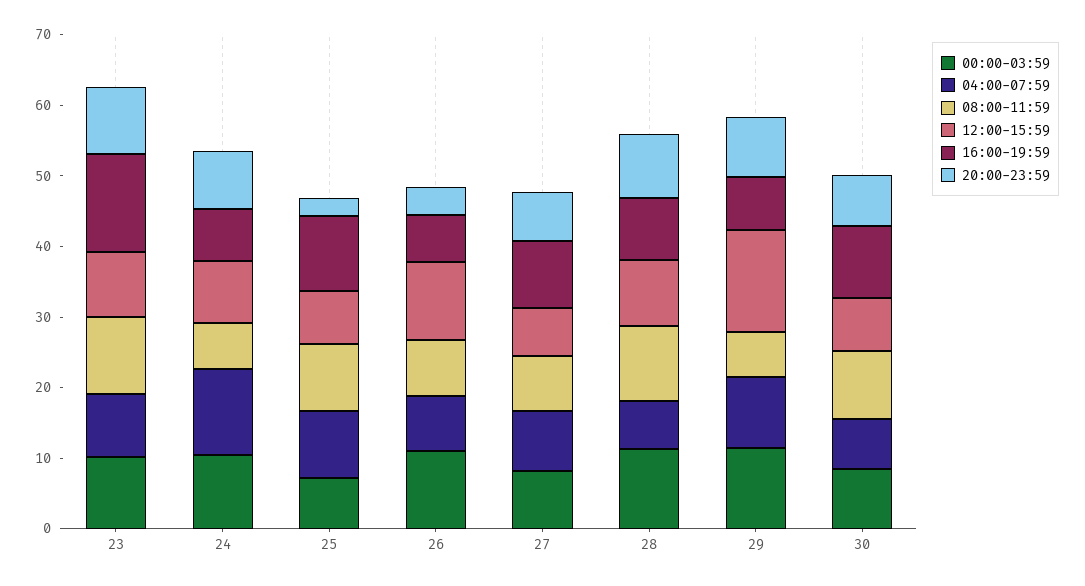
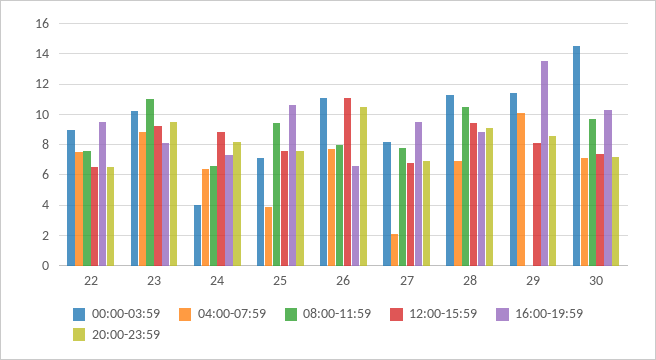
  {
    "00:00-03:59": {
      "23": 10,
-     "24": 10,
+     "24": 4,
      "25": 7,
      "26": 11,
      "27": 8,
      "28": 11.5,
      "29": 11.5,
-     "30": 8
+     "30": 14.5,
+     "22": 9
    },
    "04:00-07:59": {
      "23": 9,
-     "24": 12,
+     "24": 6.5,
-     "25": 10,
+     "25": 4,
      "26": 7.5,
-     "27": 8,
+     "27": 2,
      "28": 7,
      "29": 10,
-     "30": 7
+     "30": 7,
+     "22": 7.5
    },
    "08:00-11:59": {
      "23": 11,
      "24": 6.5,
      "25": 9.5,
      "26": 8,
      "27": 8,
      "28": 10.5,
-     "29": 6,
+     "29": 0,
-     "30": 9.5
+     "30": 9.5,
+     "22": 7.5
    },
    "12:00-15:59": {
      "23": 9,
      "24": 9,
      "25": 7.5,
      "26": 11,
      "27": 7,
      "28": 9.5,
-     "29": 14,
+     "29": 8,
-     "30": 7.5
+     "30": 7.5,
+     "22": 6.5
    },
    "16:00-19:59": {
-     "23": 14,
+     "23": 8,
      "24": 7.5,
      "25": 10.5,
      "26": 6.5,
      "27": 9.5,
      "28": 9,
-     "29": 8,
+     "29": 13.5,
-     "30": 10.5
+     "30": 10.5,
+     "22": 9.5
    },
    "20:00-23:59": {
      "23": 9.5,
      "24": 8,
-     "25": 2,
+     "25": 7.5,
-     "26": 4,
+     "26": 10.5,
      "27": 7,
      "28": 9,
      "29": 8.5,
-     "30": 7
+     "30": 7,
+     "22": 6.5
    }
  }

